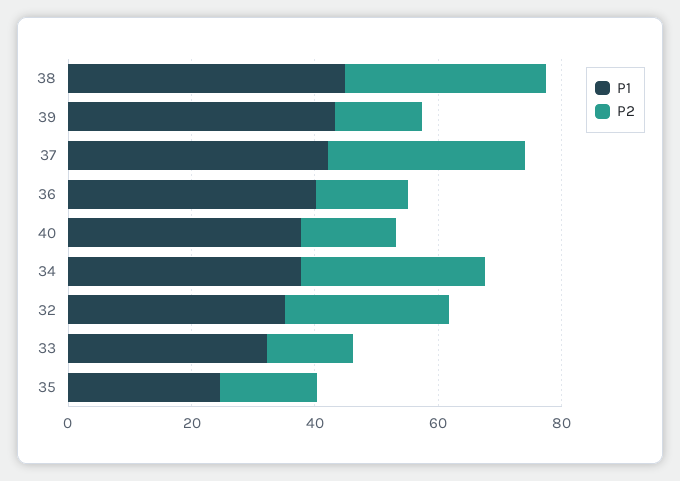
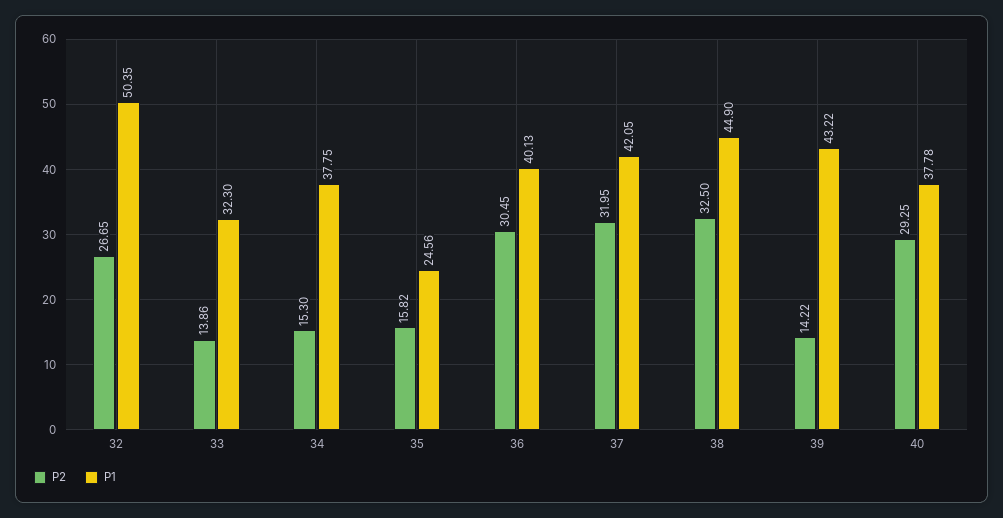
  {
    "P1": {
      "38": 44.9,
      "39": 43.22,
      "37": 42.05,
      "36": 40.13,
      "40": 37.78,
      "34": 37.75,
-     "32": 35,
+     "32": 50.35,
      "33": 32.3,
      "35": 24.56
    },
    "P2": {
      "38": 32.5,
      "39": 14.22,
      "37": 31.95,
-     "36": 15,
+     "36": 30.45,
-     "40": 15,
+     "40": 29.25,
-     "34": 30,
+     "34": 15.3,
      "32": 26.65,
      "33": 13.86,
      "35": 15.82
    }
  }

